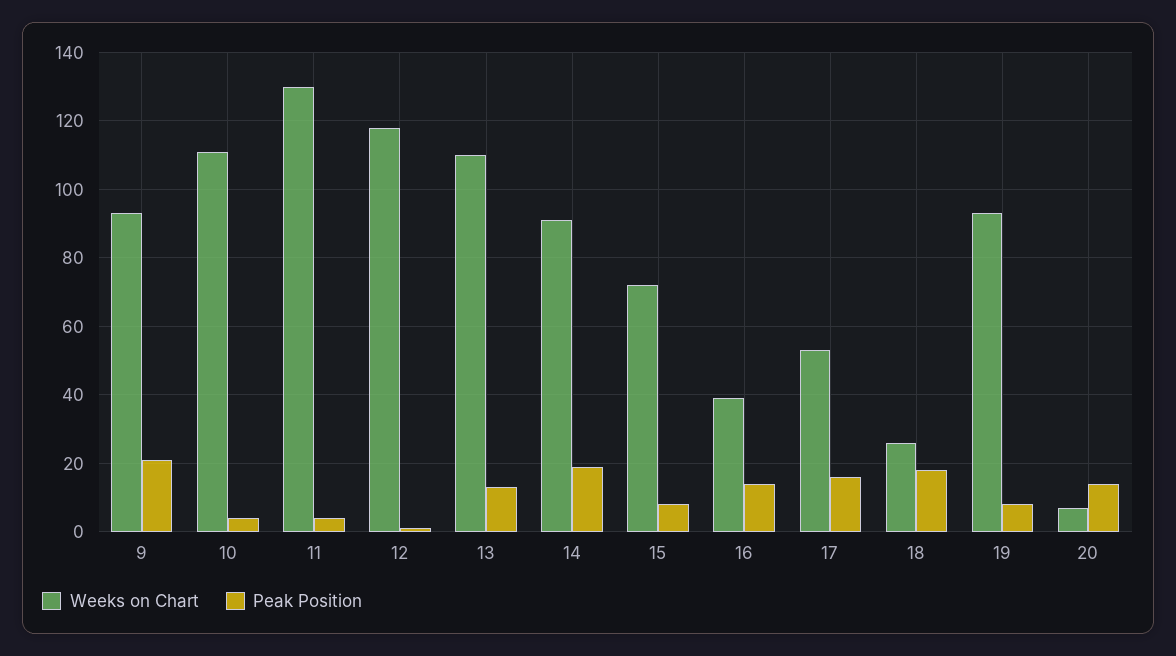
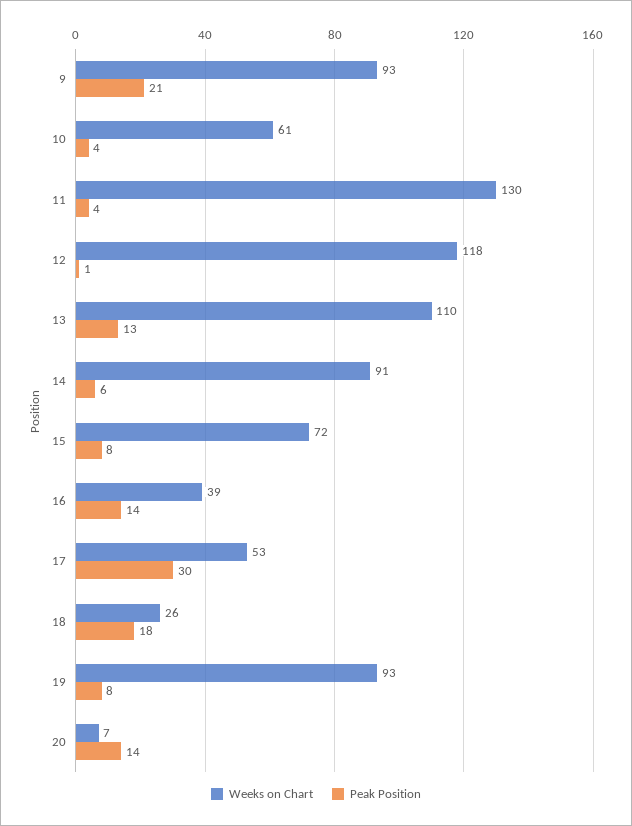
  {
    "Weeks on Chart": {
      "9": 93,
-     "10": 110,
+     "10": 61,
      "11": 130,
      "12": 118,
      "13": 110,
      "14": 91,
      "15": 72,
      "16": 39,
      "17": 53,
      "18": 26,
      "19": 93,
      "20": 7
    },
    "Peak Position": {
      "9": 21,
      "10": 4,
      "11": 4,
      "12": 1,
      "13": 13,
-     "14": 20,
+     "14": 6,
      "15": 8,
      "16": 14,
-     "17": 15,
+     "17": 30,
      "18": 18,
      "19": 8,
      "20": 14
    }
  }

